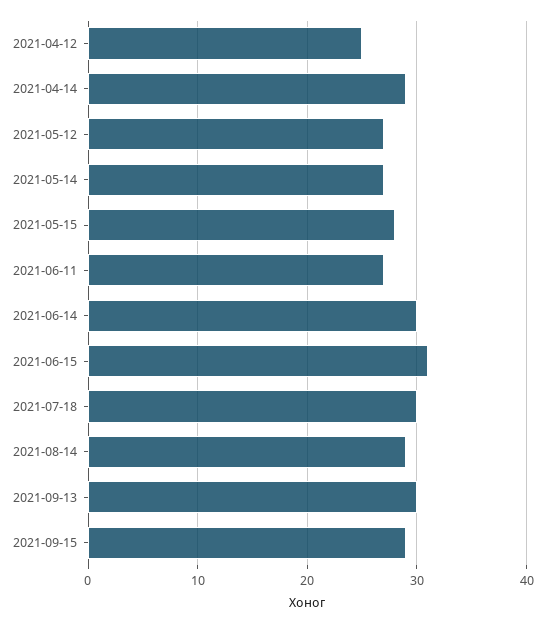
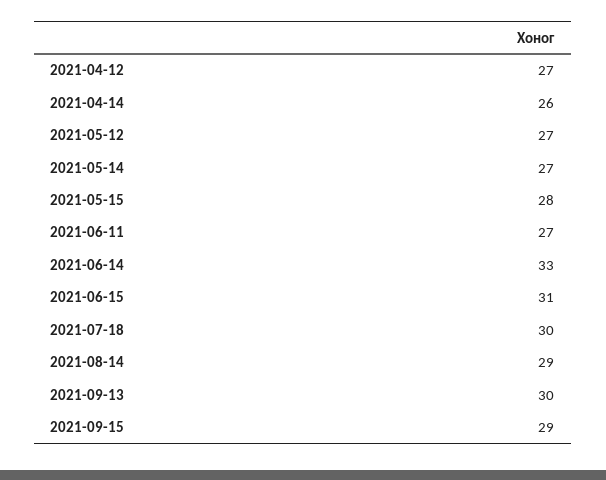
  {
-   "2021-04-12": 25,
+   "2021-04-12": 27,
-   "2021-04-14": 29,
+   "2021-04-14": 26,
    "2021-05-12": 27,
    "2021-05-14": 27,
    "2021-05-15": 28,
    "2021-06-11": 27,
-   "2021-06-14": 30,
+   "2021-06-14": 33,
    "2021-06-15": 31,
    "2021-07-18": 30,
    "2021-08-14": 29,
    "2021-09-13": 30,
    "2021-09-15": 29
  }

